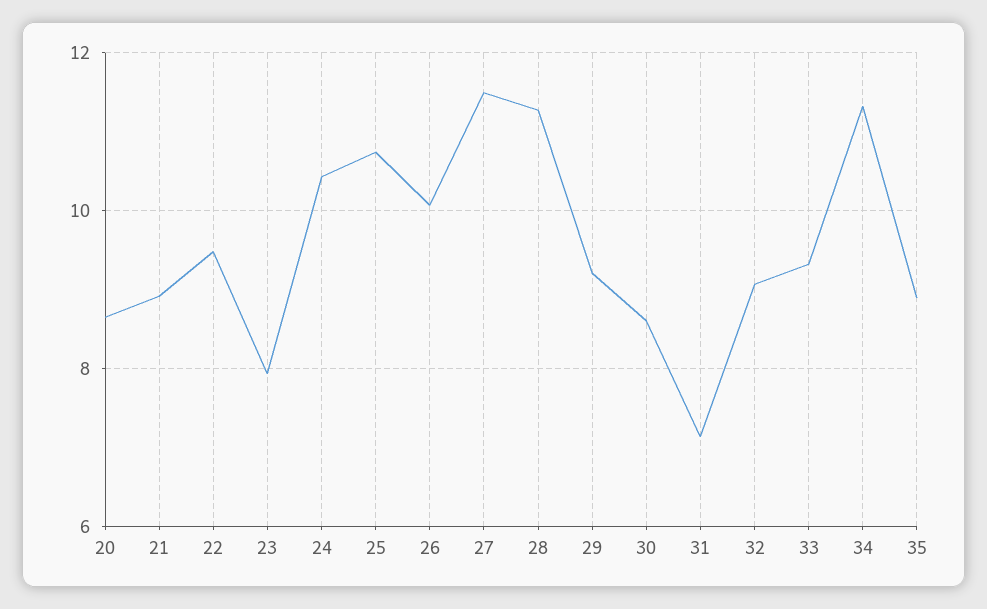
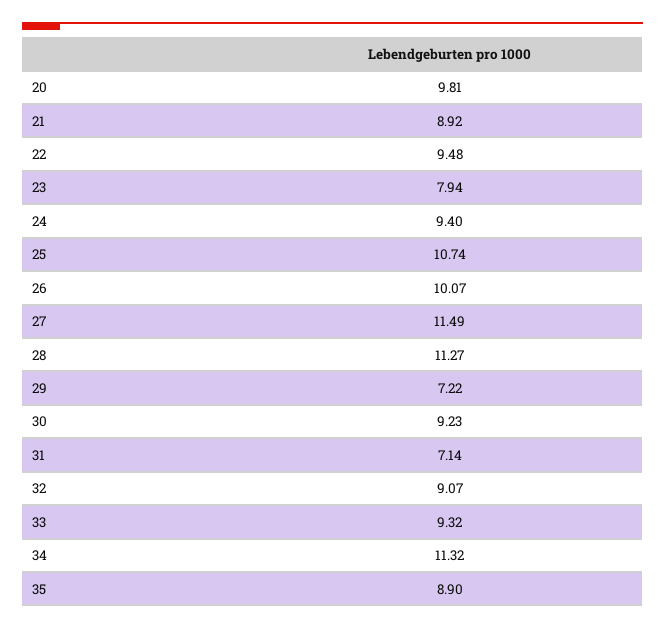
  {
-   "20": 8.6,
+   "20": 9.81,
    "21": 8.92,
    "22": 9.48,
    "23": 7.94,
-   "24": 10.4,
+   "24": 9.4,
    "25": 10.74,
    "26": 10.07,
    "27": 11.49,
    "28": 11.27,
-   "29": 9.2,
+   "29": 7.22,
-   "30": 8.6,
+   "30": 9.23,
    "31": 7.14,
    "32": 9.07,
    "33": 9.32,
    "34": 11.32,
    "35": 8.9
  }

